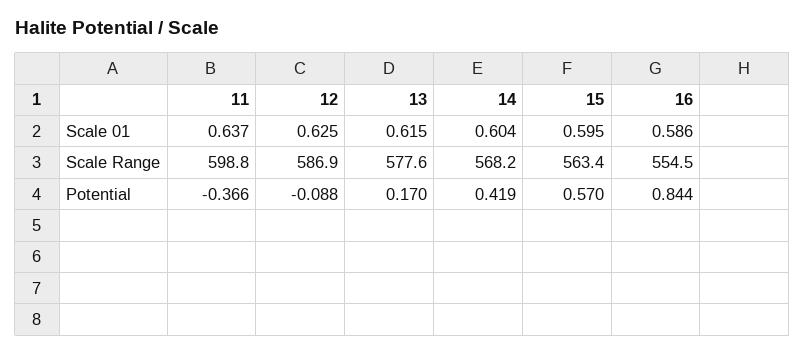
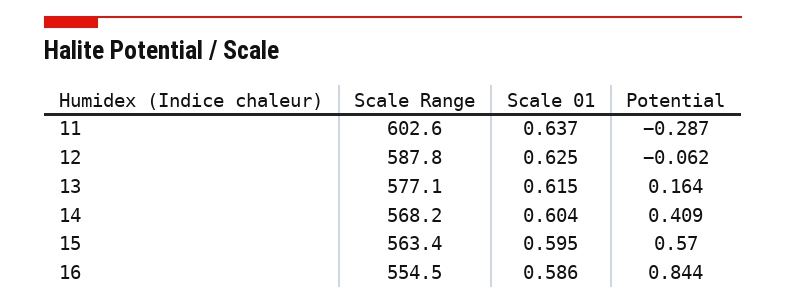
  {
    "11": {
      "Scale 01": 0.637,
-     "Scale Range": 598.8,
+     "Scale Range": 602.6,
-     "Potential": -0.366
+     "Potential": -0.287
    },
    "12": {
      "Scale 01": 0.625,
-     "Scale Range": 586.9,
+     "Scale Range": 587.8,
-     "Potential": -0.088
+     "Potential": -0.062
    },
    "13": {
      "Scale 01": 0.615,
-     "Scale Range": 577.6,
+     "Scale Range": 577.1,
-     "Potential": 0.17
+     "Potential": 0.164
    },
    "14": {
      "Scale 01": 0.604,
      "Scale Range": 568.2,
-     "Potential": 0.419
+     "Potential": 0.409
    },
    "15": {
      "Scale 01": 0.595,
      "Scale Range": 563.4,
      "Potential": 0.57
    },
    "16": {
      "Scale 01": 0.586,
      "Scale Range": 554.5,
      "Potential": 0.844
    }
  }

